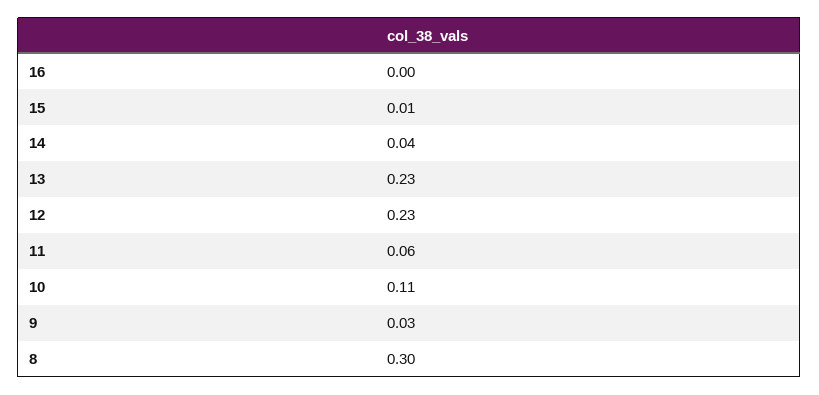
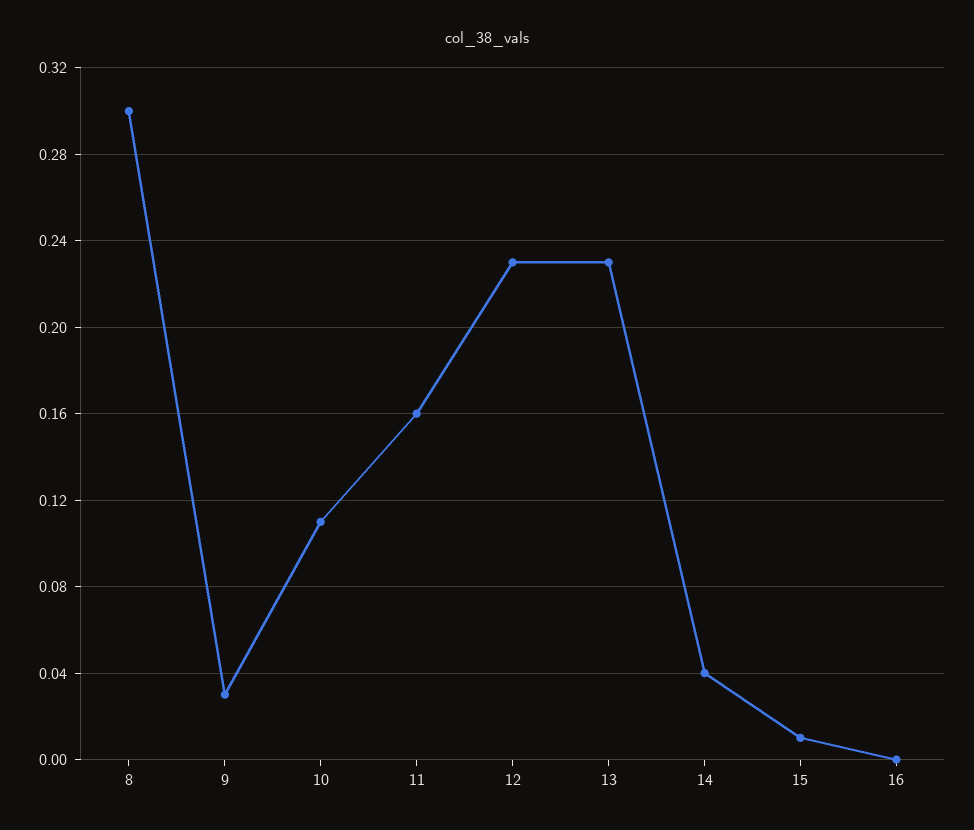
  {
    "16": 0,
    "15": 0.01,
    "14": 0.04,
    "13": 0.23,
    "12": 0.23,
-   "11": 0.06,
+   "11": 0.16,
    "10": 0.11,
    "9": 0.03,
    "8": 0.3
  }

